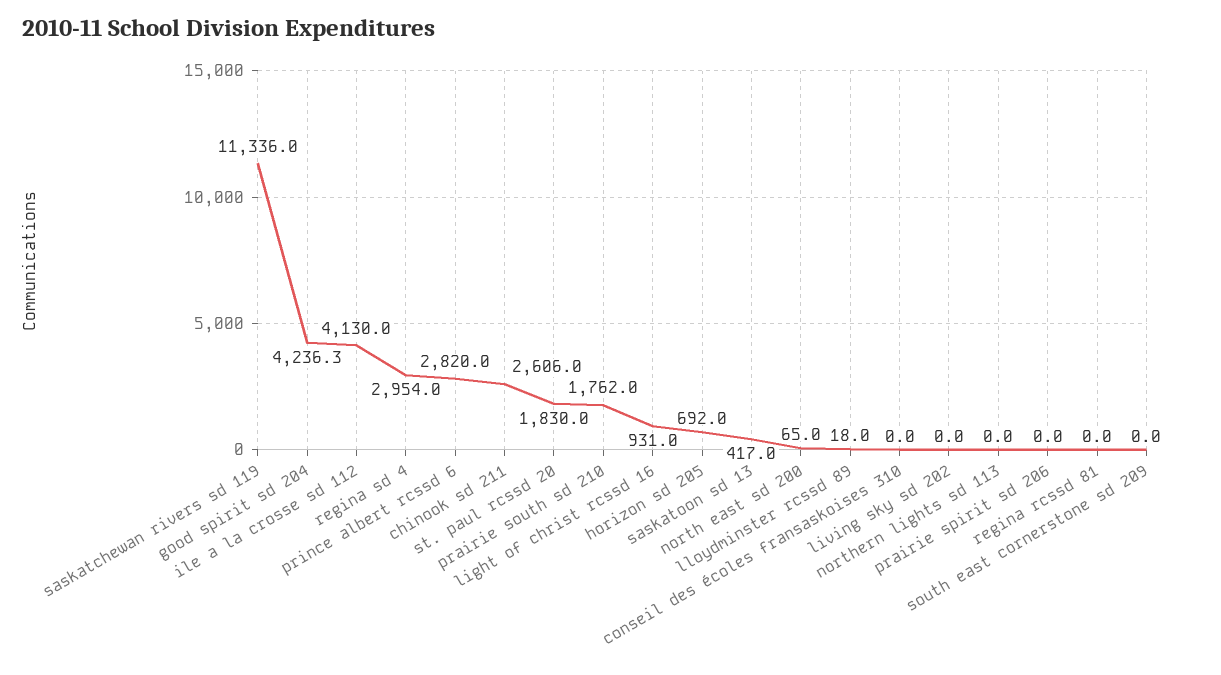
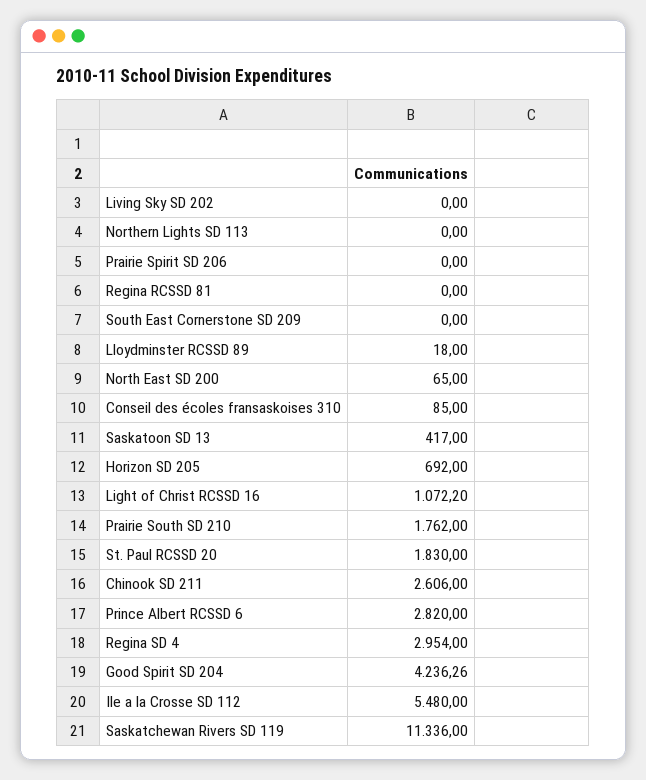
  {
    "saskatchewan rivers sd 119": 11336,
    "good spirit sd 204": 4236.26,
-   "ile a la crosse sd 112": 4130,
+   "ile a la crosse sd 112": 5480,
    "regina sd 4": 2954,
    "prince albert rcssd 6": 2820,
    "chinook sd 211": 2606,
    "st. paul rcssd 20": 1830,
    "prairie south sd 210": 1762,
-   "light of christ rcssd 16": 931,
+   "light of christ rcssd 16": 1072.2,
    "horizon sd 205": 692,
    "saskatoon sd 13": 417,
    "north east sd 200": 65,
    "lloydminster rcssd 89": 18,
-   "conseil des écoles fransaskoises 310": 0,
+   "conseil des écoles fransaskoises 310": 85,
    "living sky sd 202": 0,
    "northern lights sd 113": 0,
    "prairie spirit sd 206": 0,
    "regina rcssd 81": 0,
    "south east cornerstone sd 209": 0
  }

